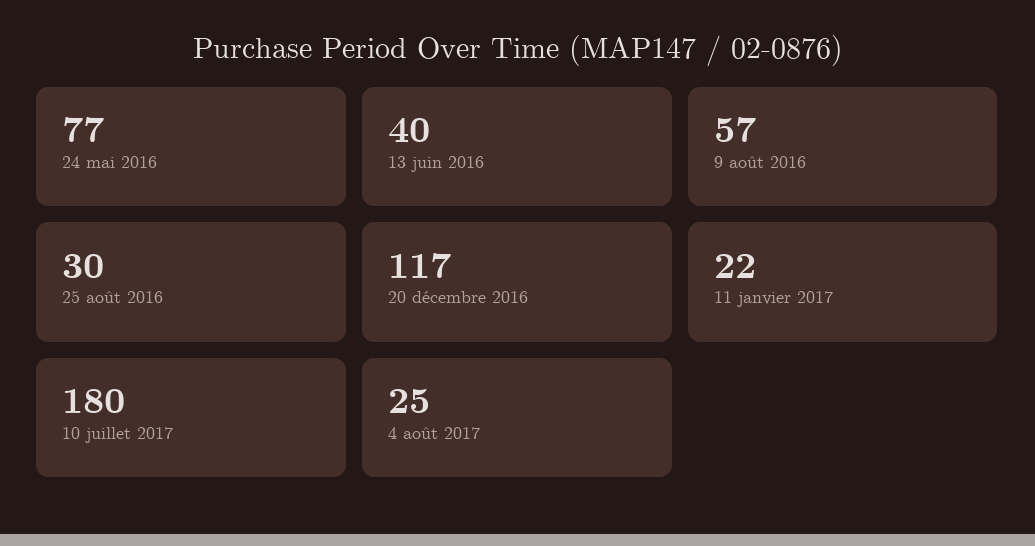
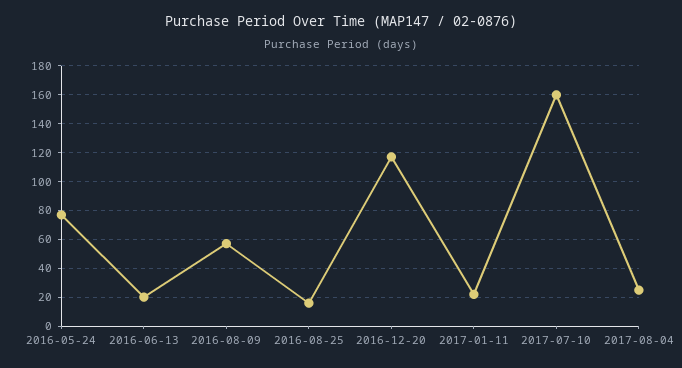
  {
    "24 mai 2016": 77,
-   "13 juin 2016": 40,
+   "13 juin 2016": 20,
    "9 août 2016": 57,
-   "25 août 2016": 30,
+   "25 août 2016": 15,
    "20 décembre 2016": 117,
    "11 janvier 2017": 22,
-   "10 juillet 2017": 180,
+   "10 juillet 2017": 160,
    "4 août 2017": 25
  }

